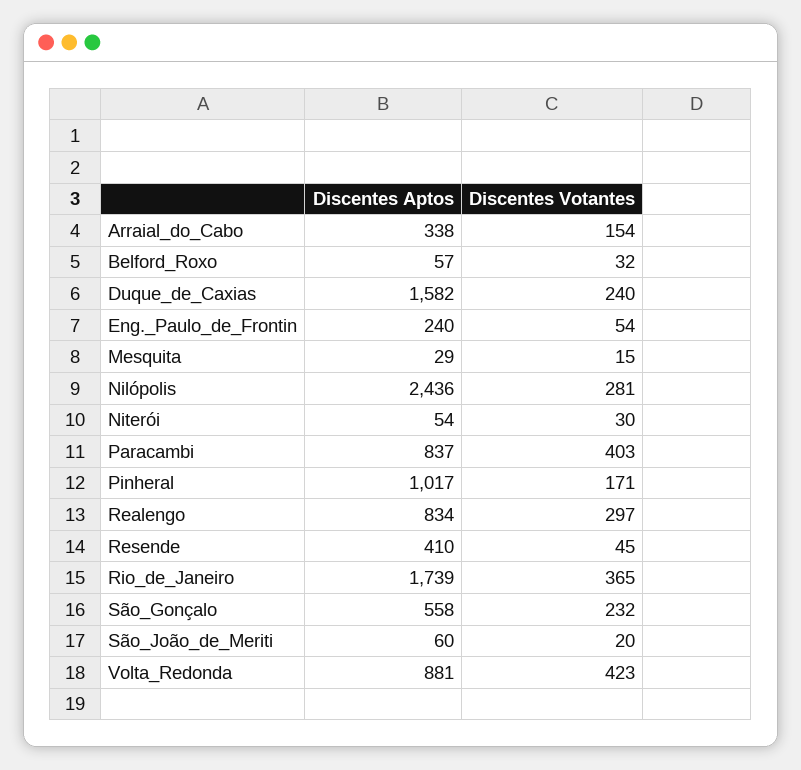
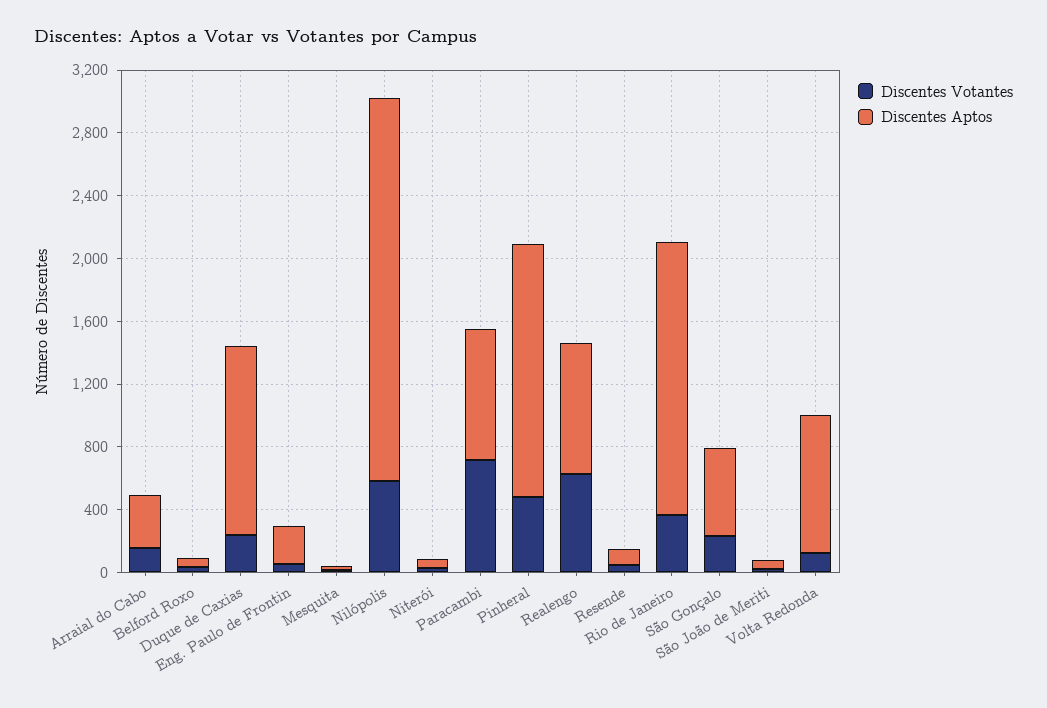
  {
    "Discentes Aptos": {
      "Arraial_do_Cabo": 338,
      "Belford_Roxo": 57,
-     "Duque_de_Caxias": 1582,
+     "Duque_de_Caxias": 1200,
      "Eng._Paulo_de_Frontin": 240,
      "Mesquita": 29,
      "Nilópolis": 2436,
      "Niterói": 54,
      "Paracambi": 837,
-     "Pinheral": 1017,
+     "Pinheral": 1600,
      "Realengo": 834,
-     "Resende": 410,
+     "Resende": 100,
      "Rio_de_Janeiro": 1739,
      "São_Gonçalo": 558,
      "São_João_de_Meriti": 60,
      "Volta_Redonda": 881
    },
    "Discentes Votantes": {
      "Arraial_do_Cabo": 154,
      "Belford_Roxo": 32,
      "Duque_de_Caxias": 240,
      "Eng._Paulo_de_Frontin": 54,
      "Mesquita": 15,
-     "Nilópolis": 281,
+     "Nilópolis": 600,
      "Niterói": 30,
-     "Paracambi": 403,
+     "Paracambi": 700,
-     "Pinheral": 171,
+     "Pinheral": 500,
-     "Realengo": 297,
+     "Realengo": 600,
      "Resende": 45,
      "Rio_de_Janeiro": 365,
      "São_Gonçalo": 232,
      "São_João_de_Meriti": 20,
-     "Volta_Redonda": 423
+     "Volta_Redonda": 100
    }
  }

